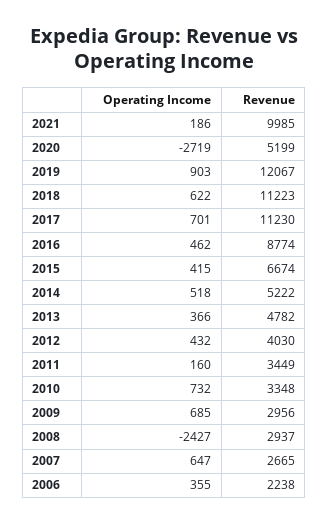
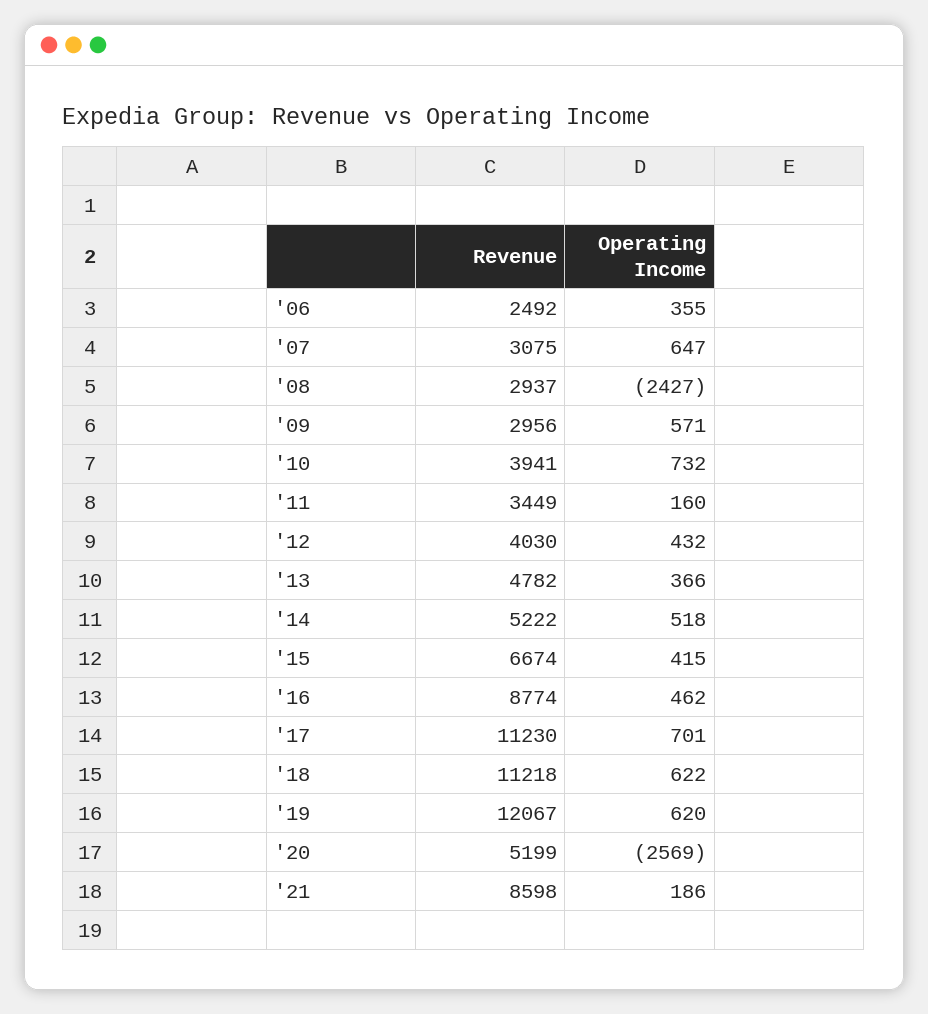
  {
    "Operating Income": {
      "2021": 186,
-     "2020": -2719,
+     "2020": -2569,
-     "2019": 903,
+     "2019": 620,
      "2018": 622,
      "2017": 701,
      "2016": 462,
      "2015": 415,
      "2014": 518,
      "2013": 366,
      "2012": 432,
      "2011": 160,
      "2010": 732,
-     "2009": 685,
+     "2009": 571,
      "2008": -2427,
      "2007": 647,
      "2006": 355
    },
    "Revenue": {
-     "2021": 9985,
+     "2021": 8598,
      "2020": 5199,
      "2019": 12067,
-     "2018": 11223,
+     "2018": 11218,
      "2017": 11230,
      "2016": 8774,
      "2015": 6674,
      "2014": 5222,
      "2013": 4782,
      "2012": 4030,
      "2011": 3449,
-     "2010": 3348,
+     "2010": 3941,
      "2009": 2956,
      "2008": 2937,
-     "2007": 2665,
+     "2007": 3075,
-     "2006": 2238
+     "2006": 2492
    }
  }

